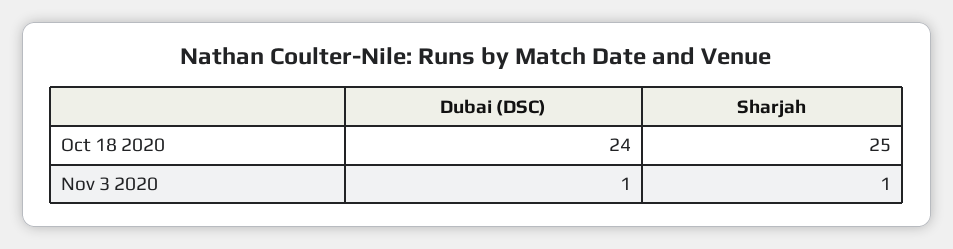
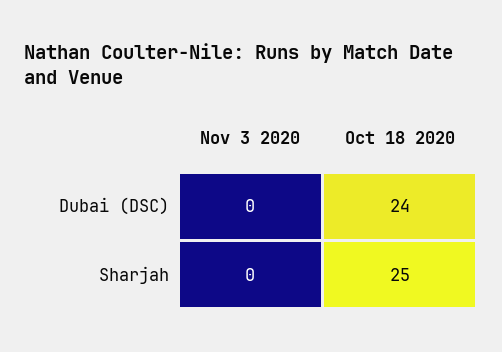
  {
    "Dubai (DSC)": {
      "Oct 18 2020": 24,
-     "Nov 3 2020": 1
+     "Nov 3 2020": 0
    },
    "Sharjah": {
      "Oct 18 2020": 25,
-     "Nov 3 2020": 1
+     "Nov 3 2020": 0
    }
  }

